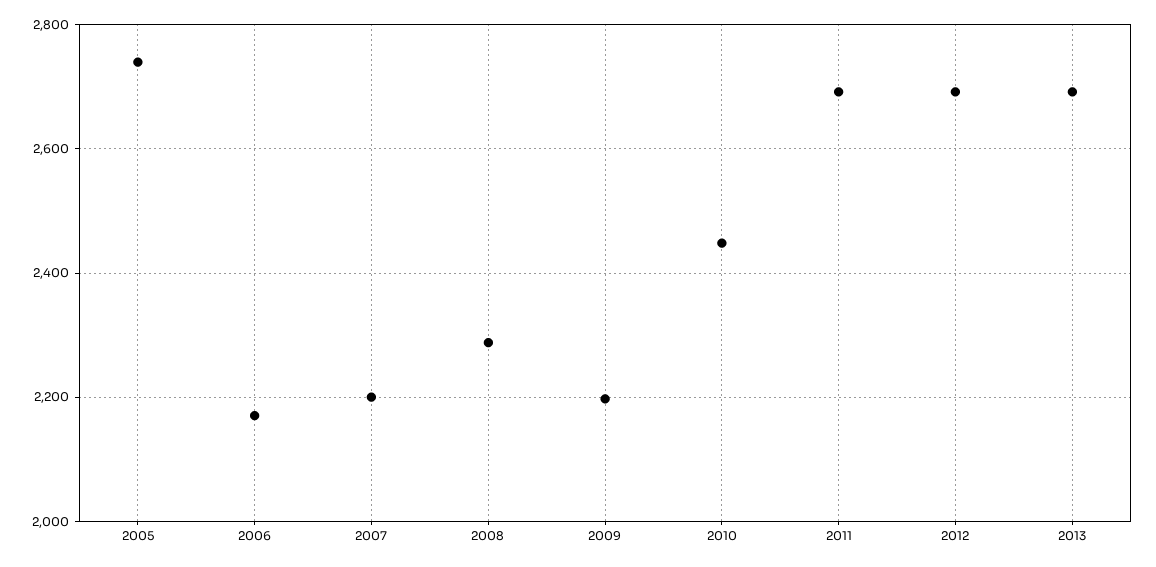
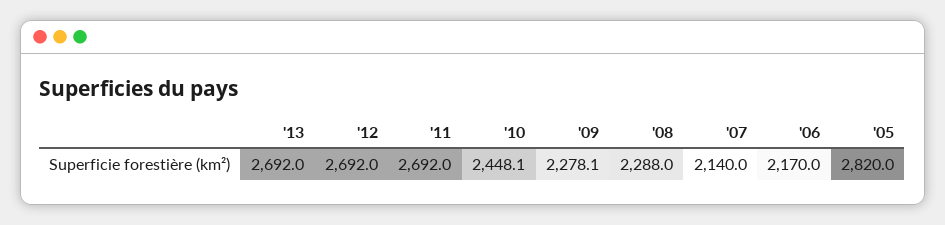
  {
-   "2005": 2740,
+   "2005": 2820,
    "2006": 2170,
-   "2007": 2200,
+   "2007": 2140,
    "2008": 2288,
-   "2009": 2200,
+   "2009": 2278.1,
    "2010": 2448.1,
    "2011": 2692,
    "2012": 2692,
    "2013": 2692
  }

